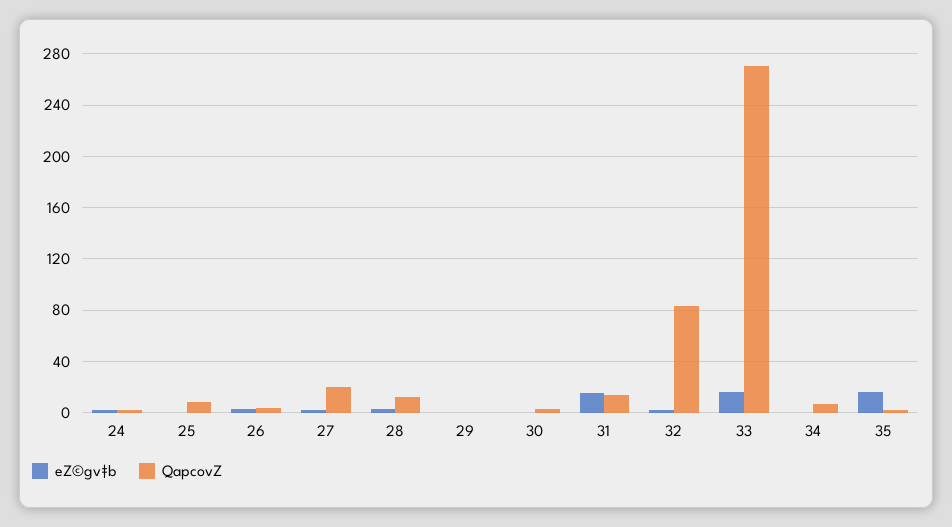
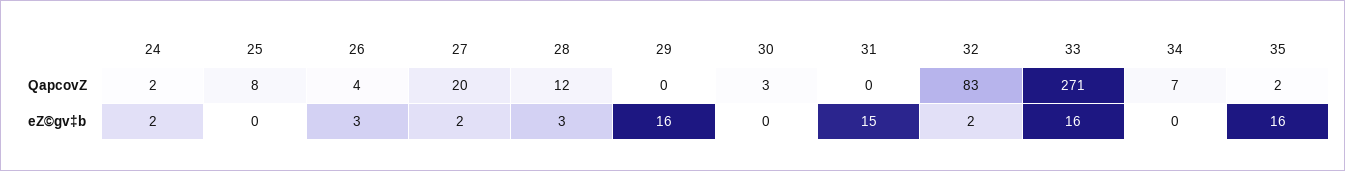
  {
    "eZ©gv‡b": {
      "24": 2,
      "25": 0,
      "26": 3,
      "27": 2,
      "28": 3,
-     "29": 0,
+     "29": 16,
      "30": 0,
      "31": 15,
      "32": 2,
      "33": 16,
      "34": 0,
      "35": 16
    },
    "QapcovZ": {
      "24": 2,
      "25": 8,
      "26": 4,
      "27": 20,
      "28": 12,
      "29": 0,
      "30": 3,
-     "31": 15,
+     "31": 0,
      "32": 83,
      "33": 271,
      "34": 7,
      "35": 2
    }
  }

